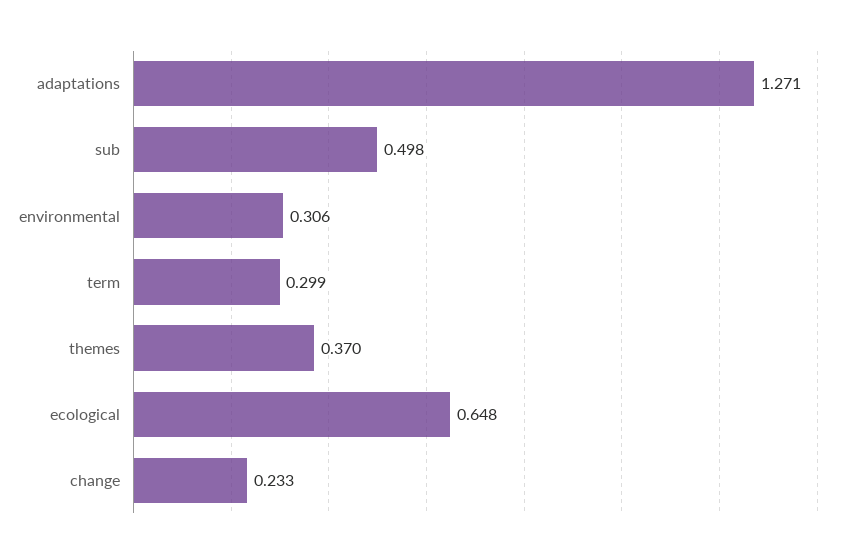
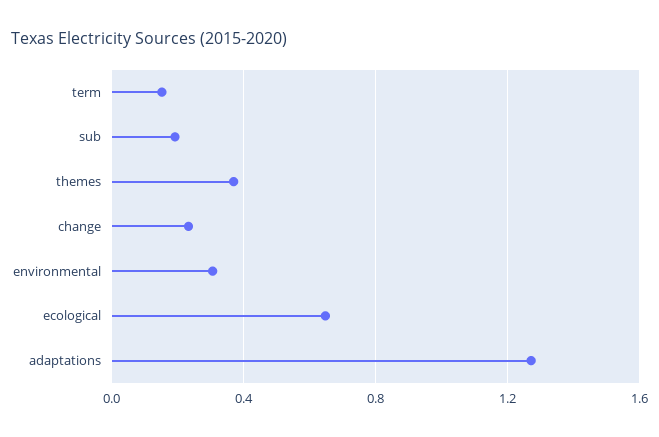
  {
    "adaptations": 1.271,
-   "sub": 0.498,
+   "sub": 0.2,
    "environmental": 0.306,
-   "term": 0.299,
+   "term": 0.15,
    "themes": 0.37,
    "ecological": 0.648,
    "change": 0.233
  }

